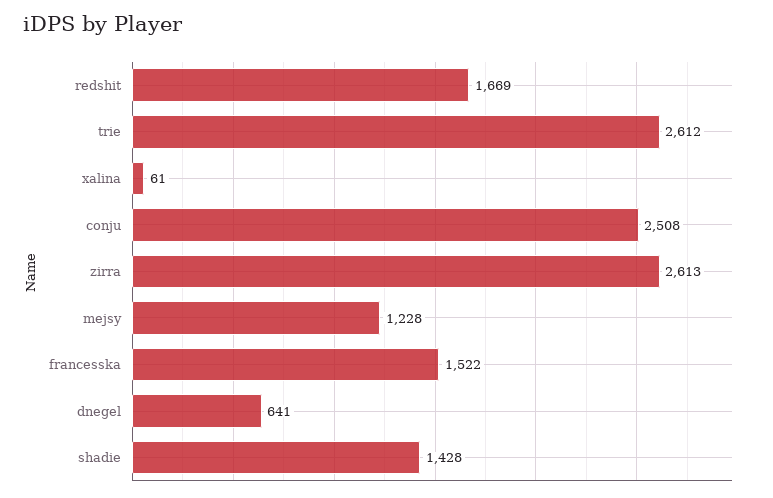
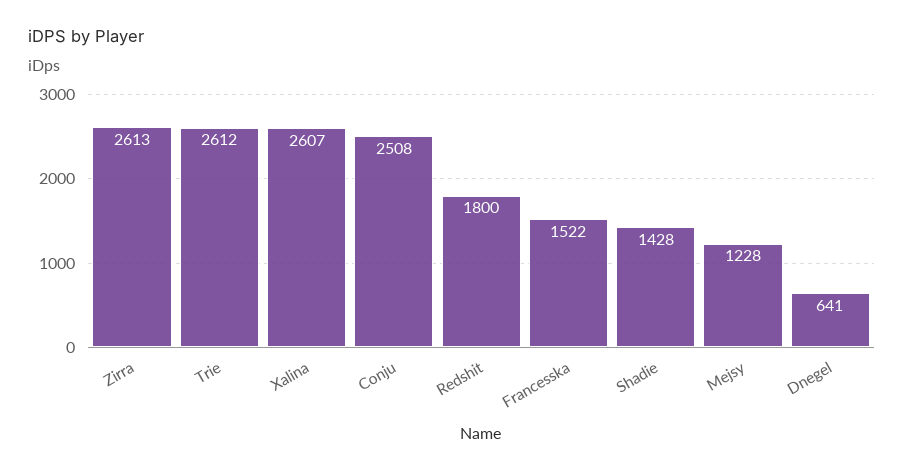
  {
-   "redshit": 1669,
+   "redshit": 1800,
    "trie": 2612,
-   "xalina": 61,
+   "xalina": 2607,
    "conju": 2508,
    "zirra": 2613,
    "mejsy": 1228,
    "francesska": 1522,
    "dnegel": 641,
    "shadie": 1428
  }

